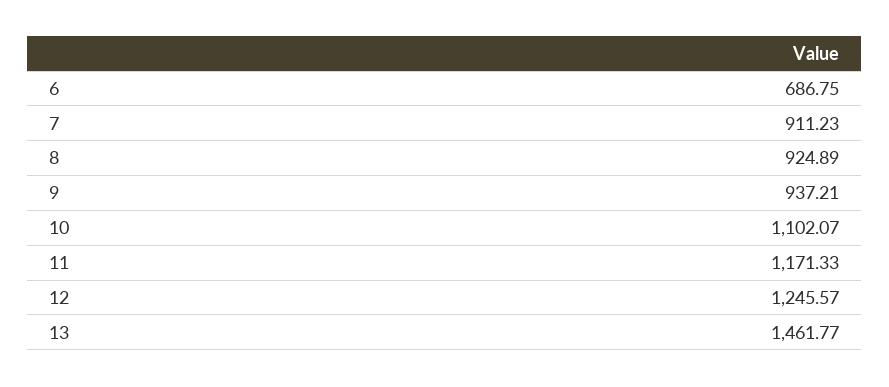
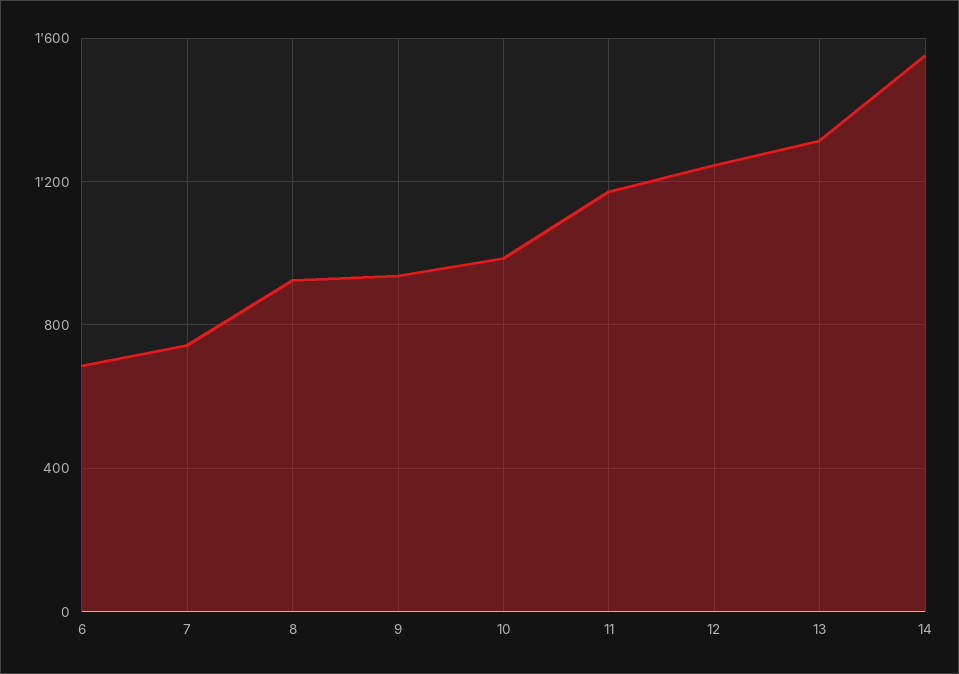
  {
    "6": 686.75,
-   "7": 911.23,
+   "7": 750,
    "8": 924.89,
    "9": 937.21,
-   "10": 1102.07,
+   "10": 1000,
    "11": 1171.33,
    "12": 1245.57,
-   "13": 1461.77
+   "13": 1300,
+   "14": 1550
  }

